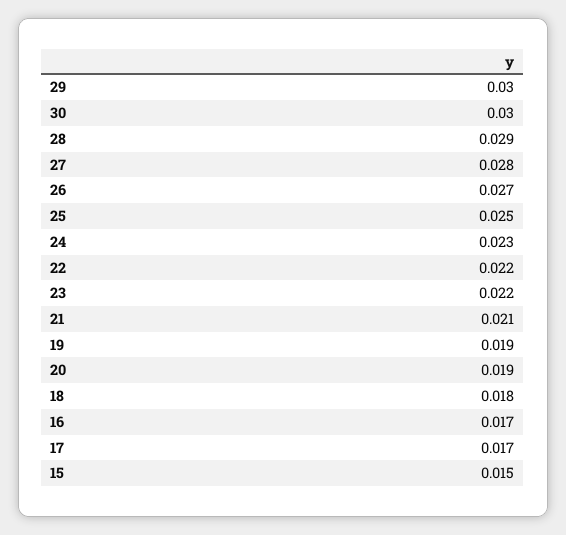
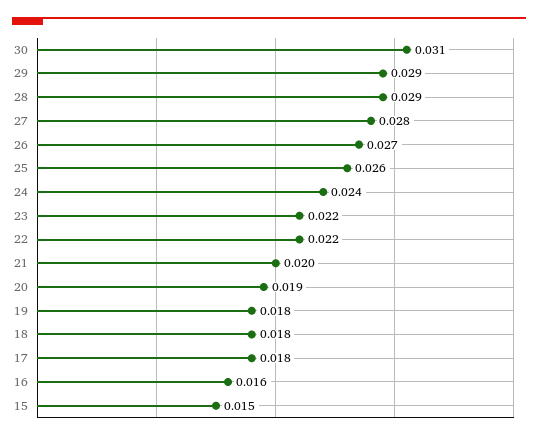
  {
-   "29": 0.03,
+   "29": 0.029,
-   "30": 0.03,
+   "30": 0.031,
    "28": 0.029,
    "27": 0.028,
    "26": 0.027,
-   "25": 0.025,
+   "25": 0.026,
-   "24": 0.023,
+   "24": 0.024,
    "22": 0.022,
    "23": 0.022,
-   "21": 0.021,
+   "21": 0.02,
-   "19": 0.019,
+   "19": 0.018,
    "20": 0.019,
    "18": 0.018,
-   "16": 0.017,
+   "16": 0.016,
-   "17": 0.017,
+   "17": 0.018,
    "15": 0.015
  }

